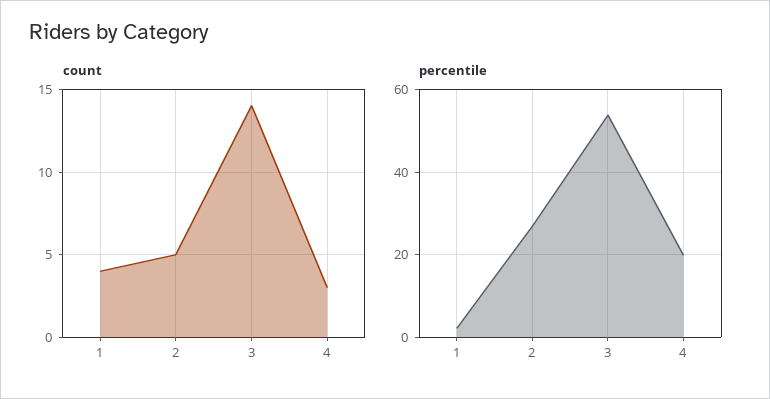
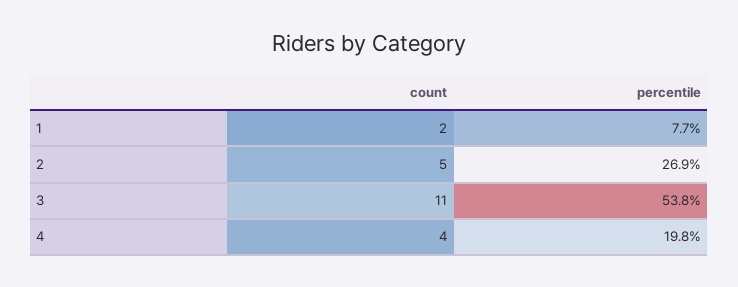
  {
    "count": {
-     "1": 4,
+     "1": 2,
      "2": 5,
-     "3": 14,
+     "3": 11,
-     "4": 3
+     "4": 4
    },
    "percentile": {
-     "1": 2,
+     "1": 7.7,
      "2": 26.9,
      "3": 53.8,
      "4": 19.8
    }
  }

